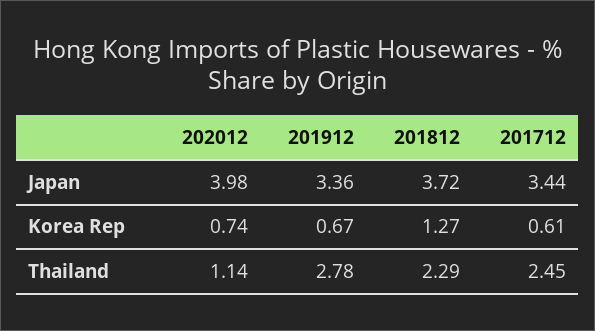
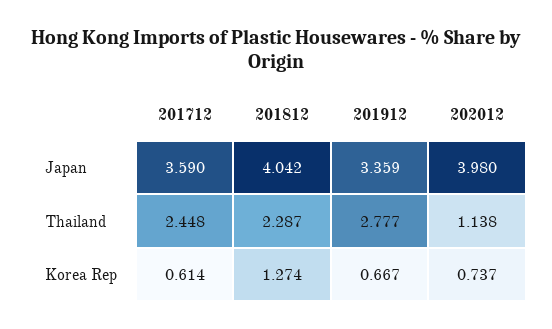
  {
    "202012": {
      "Japan": 3.98,
      "Korea Rep": 0.737,
      "Thailand": 1.138
    },
    "201912": {
      "Japan": 3.359,
      "Korea Rep": 0.667,
      "Thailand": 2.777
    },
    "201812": {
-     "Japan": 3.72,
+     "Japan": 4.042,
      "Korea Rep": 1.274,
      "Thailand": 2.287
    },
    "201712": {
-     "Japan": 3.44,
+     "Japan": 3.59,
      "Korea Rep": 0.614,
      "Thailand": 2.448
    }
  }

